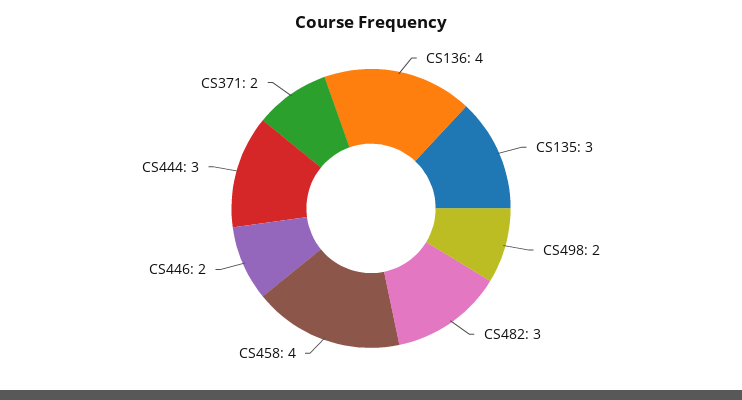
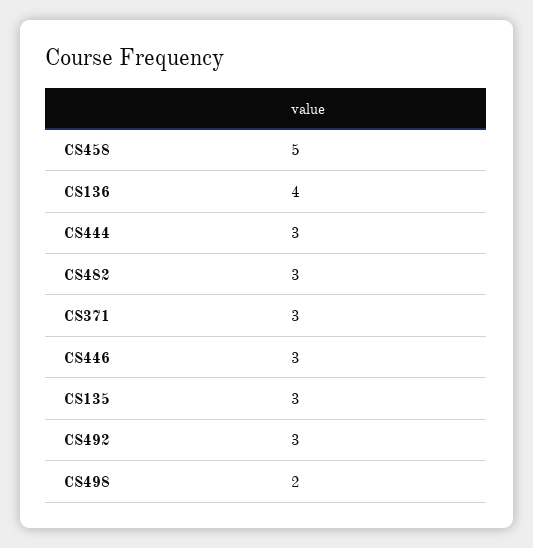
  {
    "CS136": 4,
    "CS135": 3,
    "CS498": 2,
    "CS482": 3,
-   "CS458": 4,
+   "CS458": 5,
-   "CS446": 2,
+   "CS446": 3,
    "CS444": 3,
-   "CS371": 2
+   "CS371": 3,
+   "CS492": 3
  }

